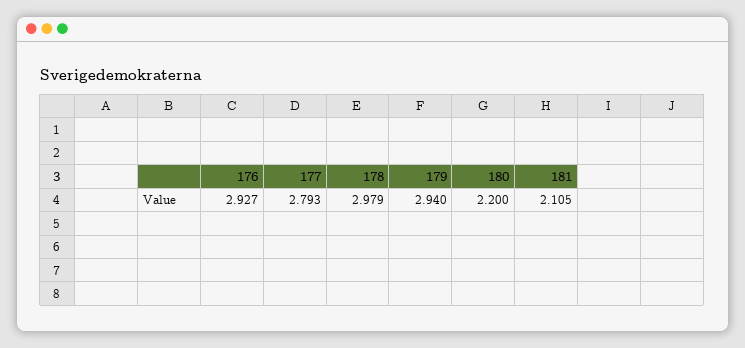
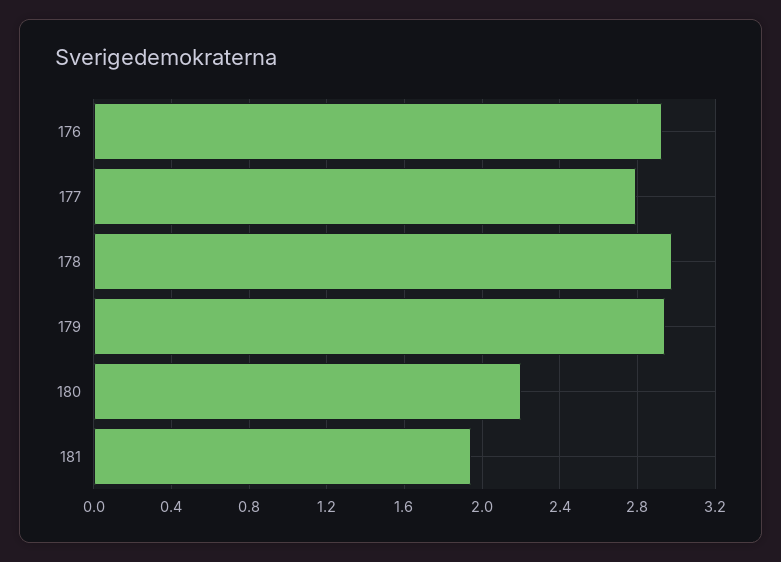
  {
    "176": 2.927,
    "177": 2.793,
    "178": 2.979,
    "179": 2.94,
    "180": 2.2,
-   "181": 2.105
+   "181": 1.95
  }

